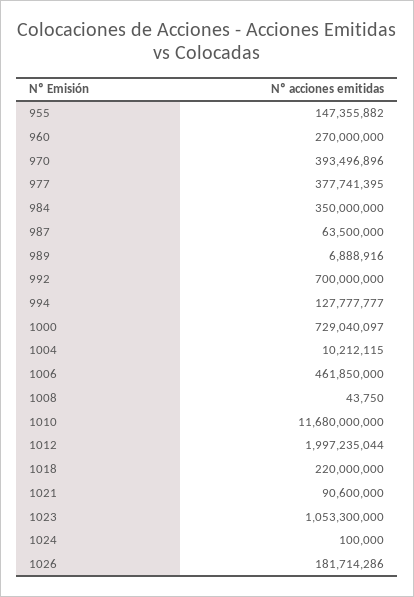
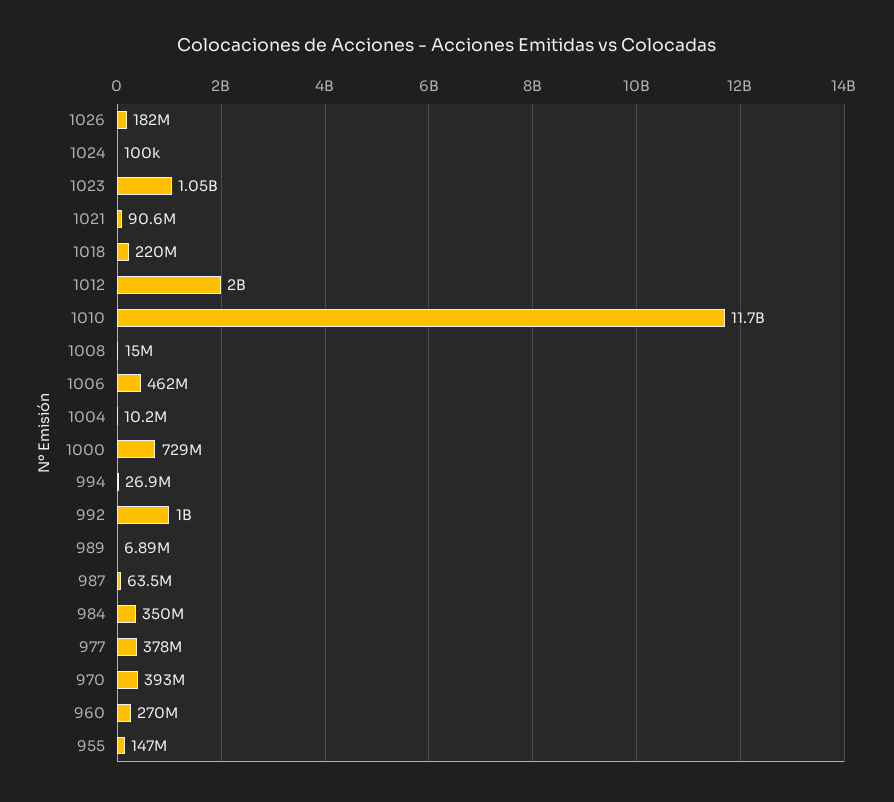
  {
    "955": 147355882,
    "960": 270000000,
    "970": 393496896,
    "977": 377741395,
    "984": 350000000,
    "987": 63500000,
    "989": 6888916,
-   "992": 700000000,
+   "992": 1000000000,
-   "994": 127777777,
+   "994": 26900000,
    "1000": 729040097,
    "1004": 10212115,
    "1006": 461850000,
-   "1008": 43750,
+   "1008": 15000000,
    "1010": 11680000000,
    "1012": 1997235044,
    "1018": 220000000,
    "1021": 90600000,
    "1023": 1053300000,
    "1024": 100000,
    "1026": 181714286
  }

